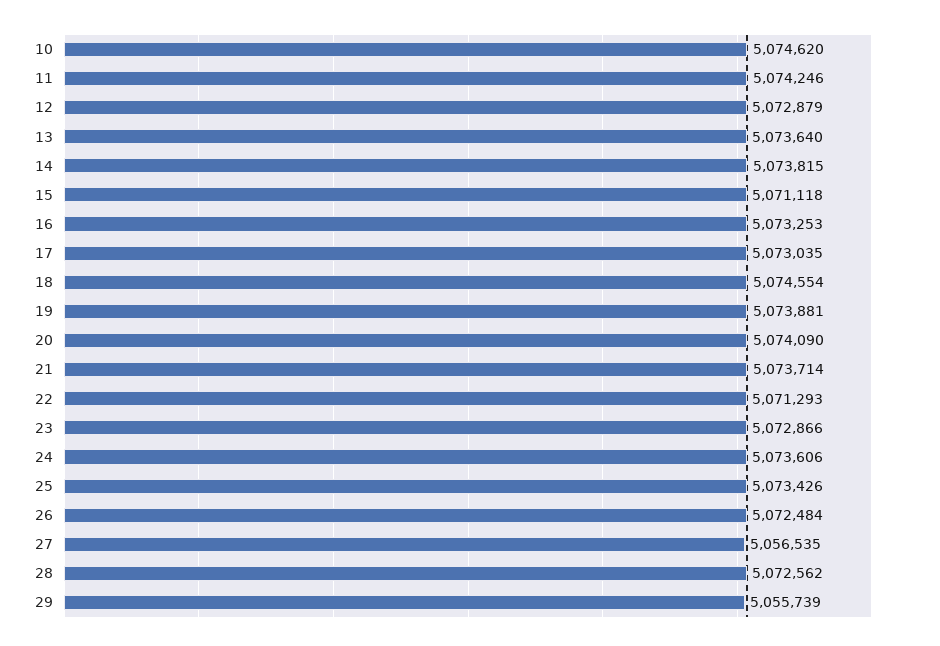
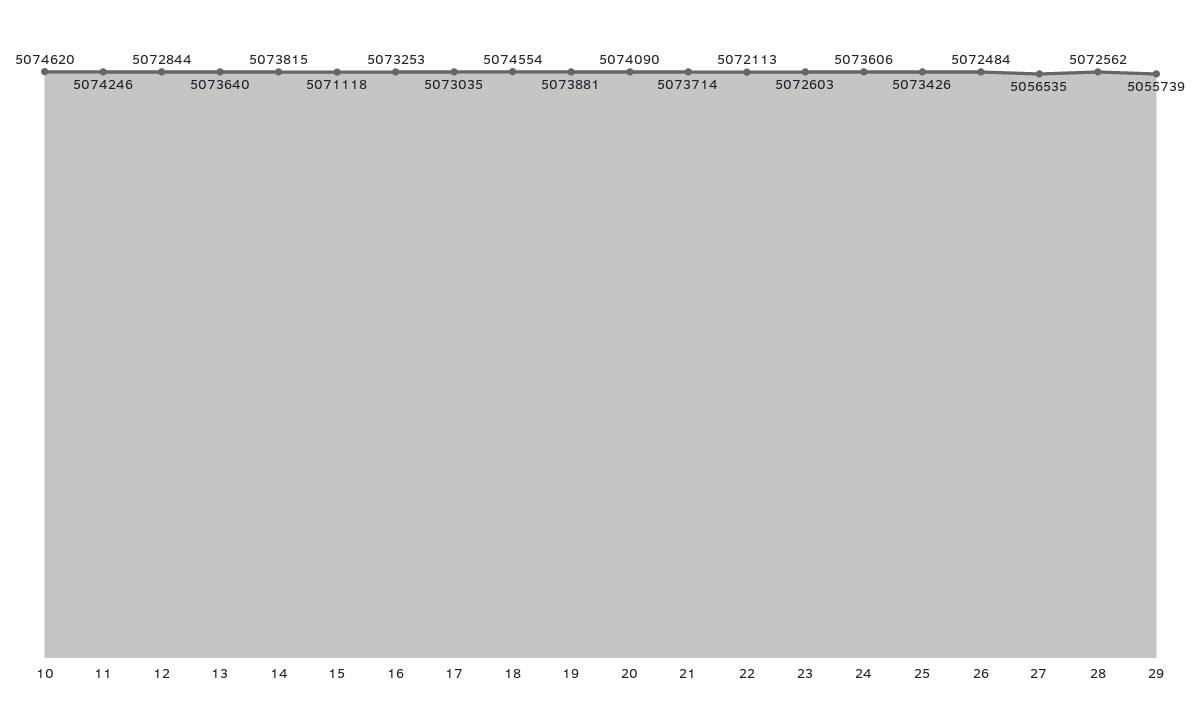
  {
    "10": 5074620,
    "11": 5074246,
-   "12": 5072879,
+   "12": 5072844,
    "13": 5073640,
    "14": 5073815,
    "15": 5071118,
    "16": 5073253,
    "17": 5073035,
    "18": 5074554,
    "19": 5073881,
    "20": 5074090,
    "21": 5073714,
-   "22": 5071293,
+   "22": 5072113,
-   "23": 5072866,
+   "23": 5072603,
    "24": 5073606,
    "25": 5073426,
    "26": 5072484,
    "27": 5056535,
    "28": 5072562,
    "29": 5055739
  }

